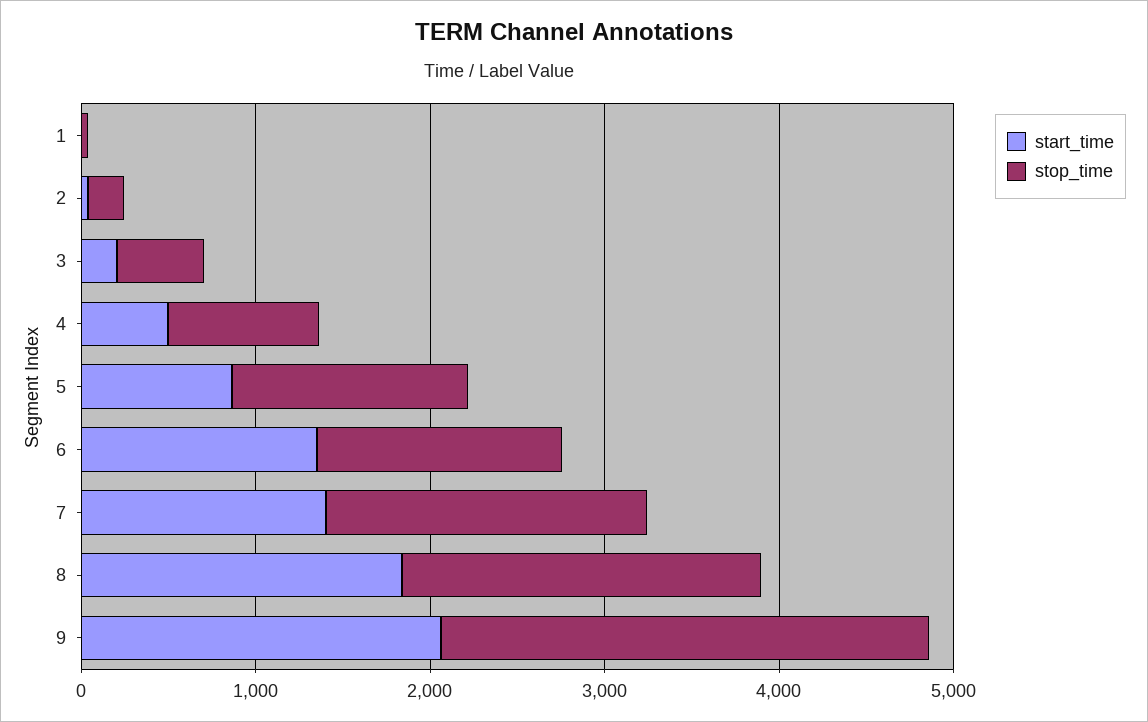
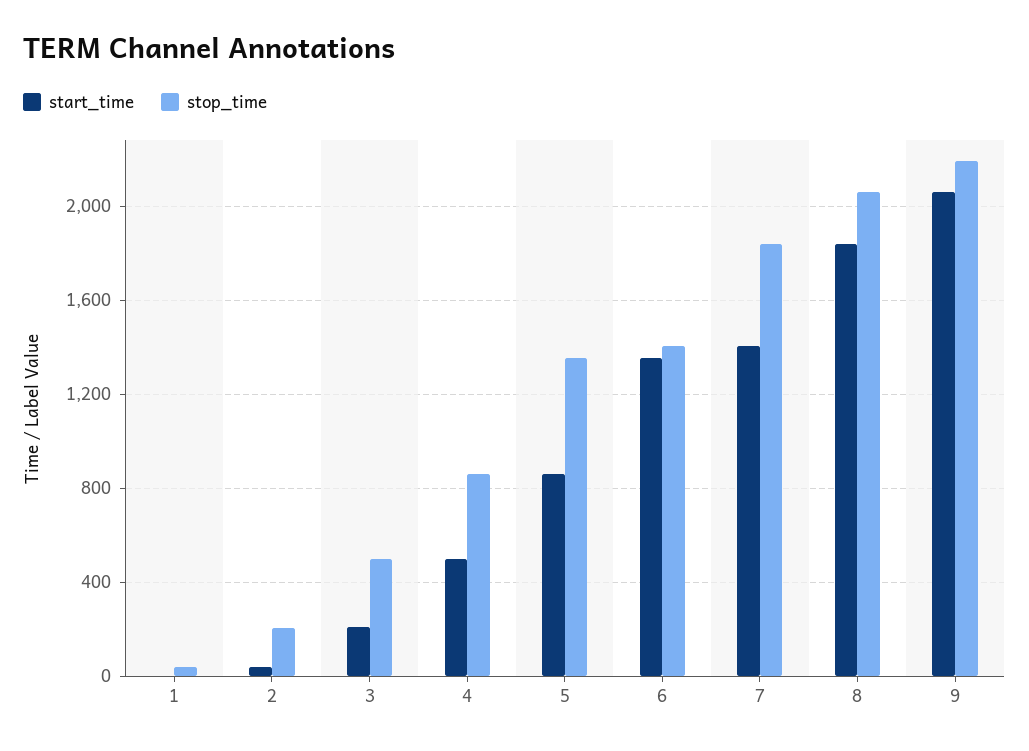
  {
    "start_time": {
      "1": 0,
      "2": 50,
      "3": 200,
      "4": 500,
      "5": 850,
      "6": 1350,
      "7": 1400,
      "8": 1850,
      "9": 2050
    },
    "stop_time": {
      "1": 50,
      "2": 200,
      "3": 500,
      "4": 850,
      "5": 1350,
      "6": 1400,
      "7": 1850,
      "8": 2050,
-     "9": 2800
+     "9": 2200
    }
  }

